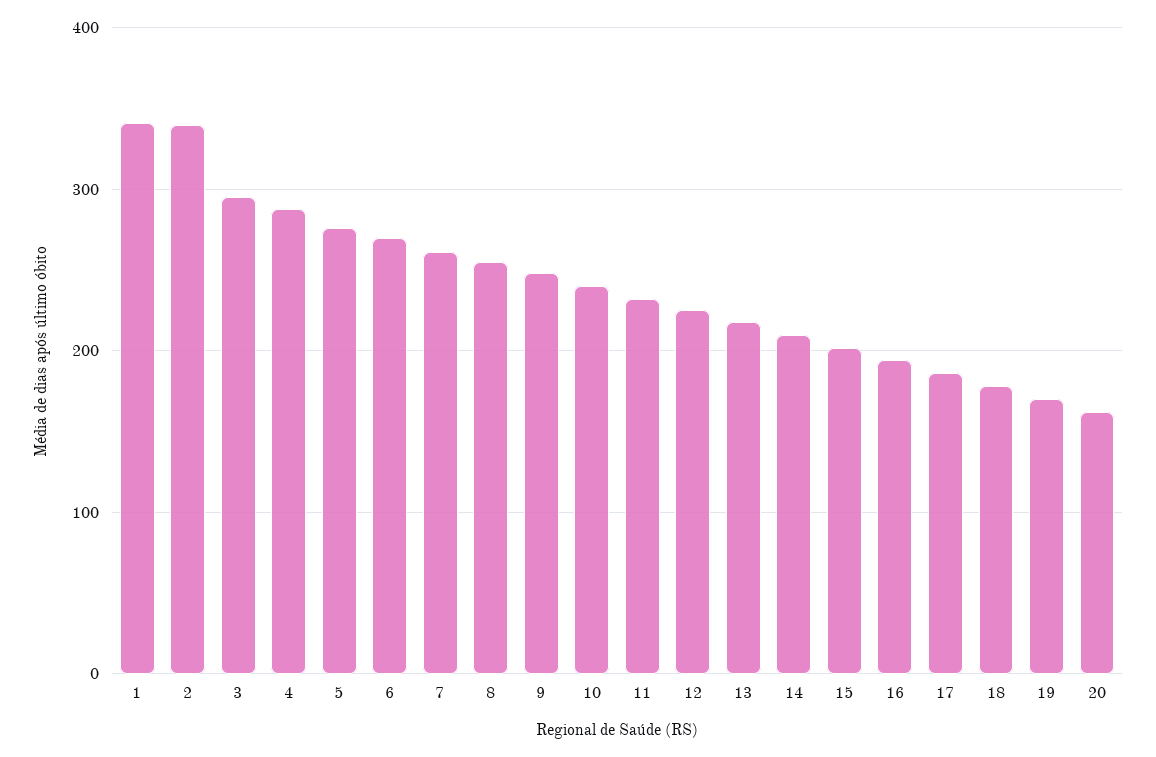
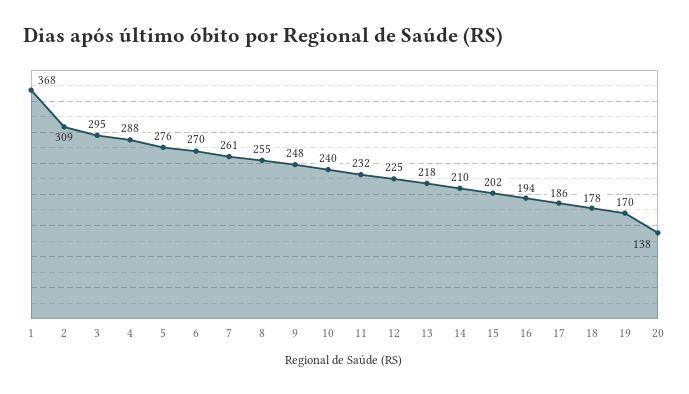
  {
-   "1": 340,
+   "1": 368,
-   "2": 340,
+   "2": 309,
    "3": 295,
    "4": 288,
    "5": 276,
    "6": 270,
    "7": 261,
    "8": 255,
    "9": 248,
    "10": 240,
    "11": 232,
    "12": 225,
    "13": 218,
    "14": 210,
    "15": 202,
    "16": 194,
    "17": 186,
    "18": 178,
    "19": 170,
-   "20": 160
+   "20": 138
  }

